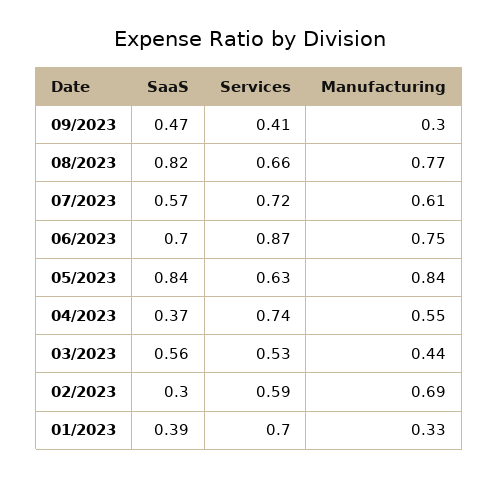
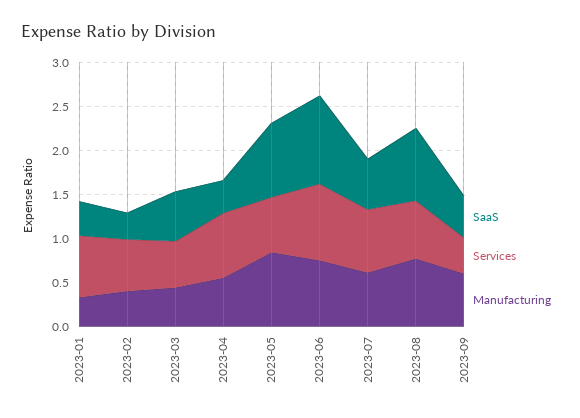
  {
    "SaaS": {
      "09/2023": 0.47,
      "08/2023": 0.82,
      "07/2023": 0.57,
-     "06/2023": 0.7,
+     "06/2023": 1,
      "05/2023": 0.84,
      "04/2023": 0.37,
      "03/2023": 0.56,
      "02/2023": 0.3,
      "01/2023": 0.39
    },
    "Services": {
      "09/2023": 0.41,
      "08/2023": 0.66,
      "07/2023": 0.72,
      "06/2023": 0.87,
      "05/2023": 0.63,
      "04/2023": 0.74,
      "03/2023": 0.53,
      "02/2023": 0.59,
      "01/2023": 0.7
    },
    "Manufacturing": {
-     "09/2023": 0.3,
+     "09/2023": 0.6,
      "08/2023": 0.77,
      "07/2023": 0.61,
      "06/2023": 0.75,
      "05/2023": 0.84,
      "04/2023": 0.55,
      "03/2023": 0.44,
-     "02/2023": 0.69,
+     "02/2023": 0.4,
      "01/2023": 0.33
    }
  }

